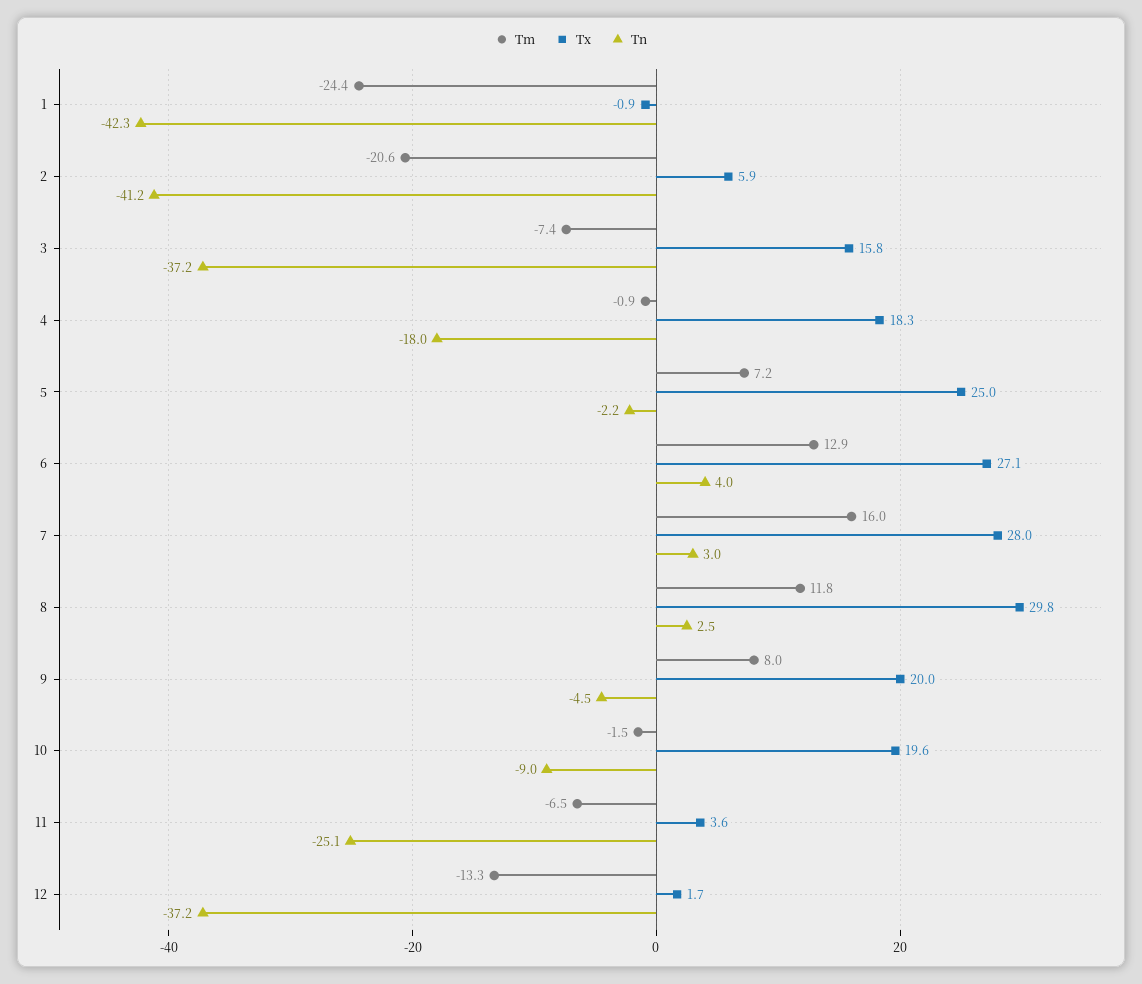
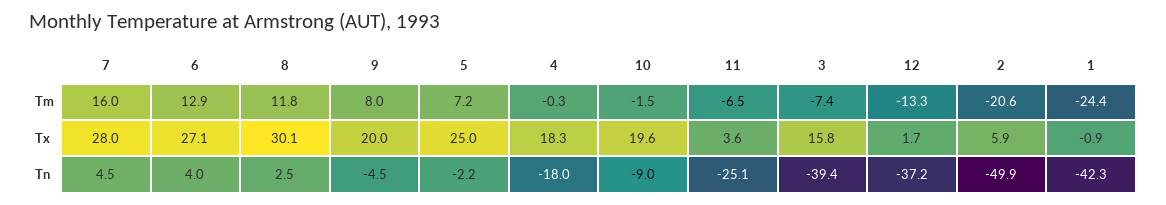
  {
    "Tm": {
      "1": -24.4,
      "2": -20.6,
      "3": -7.4,
-     "4": -0.9,
+     "4": -0.3,
      "5": 7.2,
      "6": 12.9,
      "7": 16,
      "8": 11.8,
      "9": 8,
      "10": -1.5,
      "11": -6.5,
      "12": -13.3
    },
    "Tx": {
      "1": -0.9,
      "2": 5.9,
      "3": 15.8,
      "4": 18.3,
      "5": 25,
      "6": 27.1,
      "7": 28,
-     "8": 29.8,
+     "8": 30.1,
      "9": 20,
      "10": 19.6,
      "11": 3.6,
      "12": 1.7
    },
    "Tn": {
      "1": -42.3,
-     "2": -41.2,
+     "2": -49.9,
-     "3": -37.2,
+     "3": -39.4,
      "4": -18,
      "5": -2.2,
      "6": 4,
-     "7": 3,
+     "7": 4.5,
      "8": 2.5,
      "9": -4.5,
      "10": -9,
      "11": -25.1,
      "12": -37.2
    }
  }

